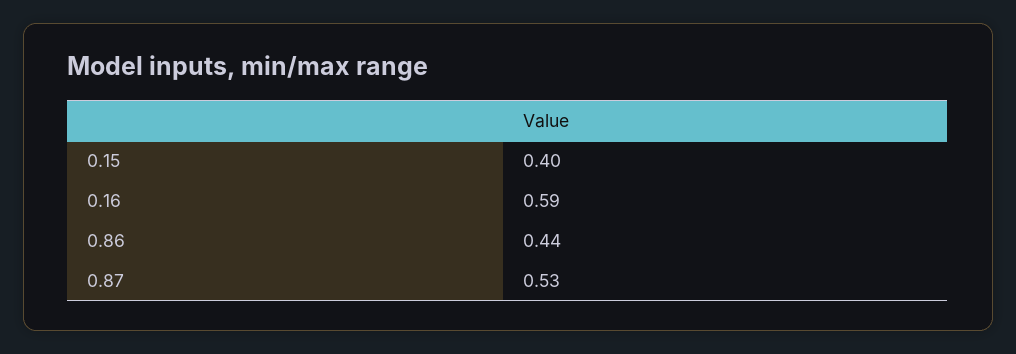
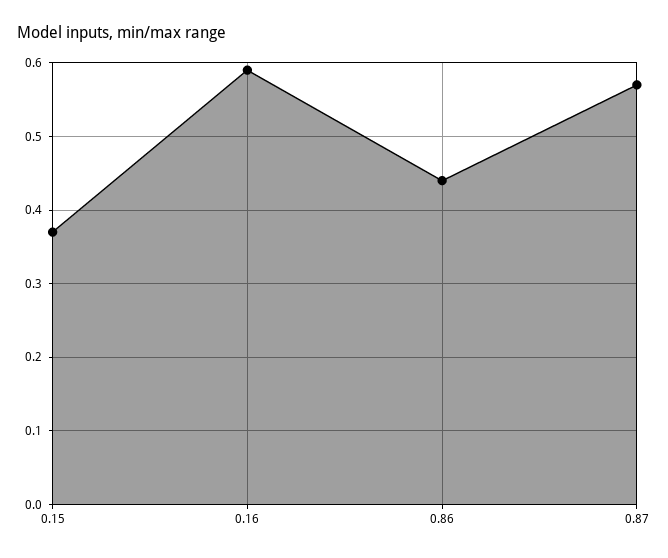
  {
-   "0.15": 0.4,
+   "0.15": 0.37,
    "0.16": 0.59,
    "0.86": 0.44,
-   "0.87": 0.53
+   "0.87": 0.57
  }

